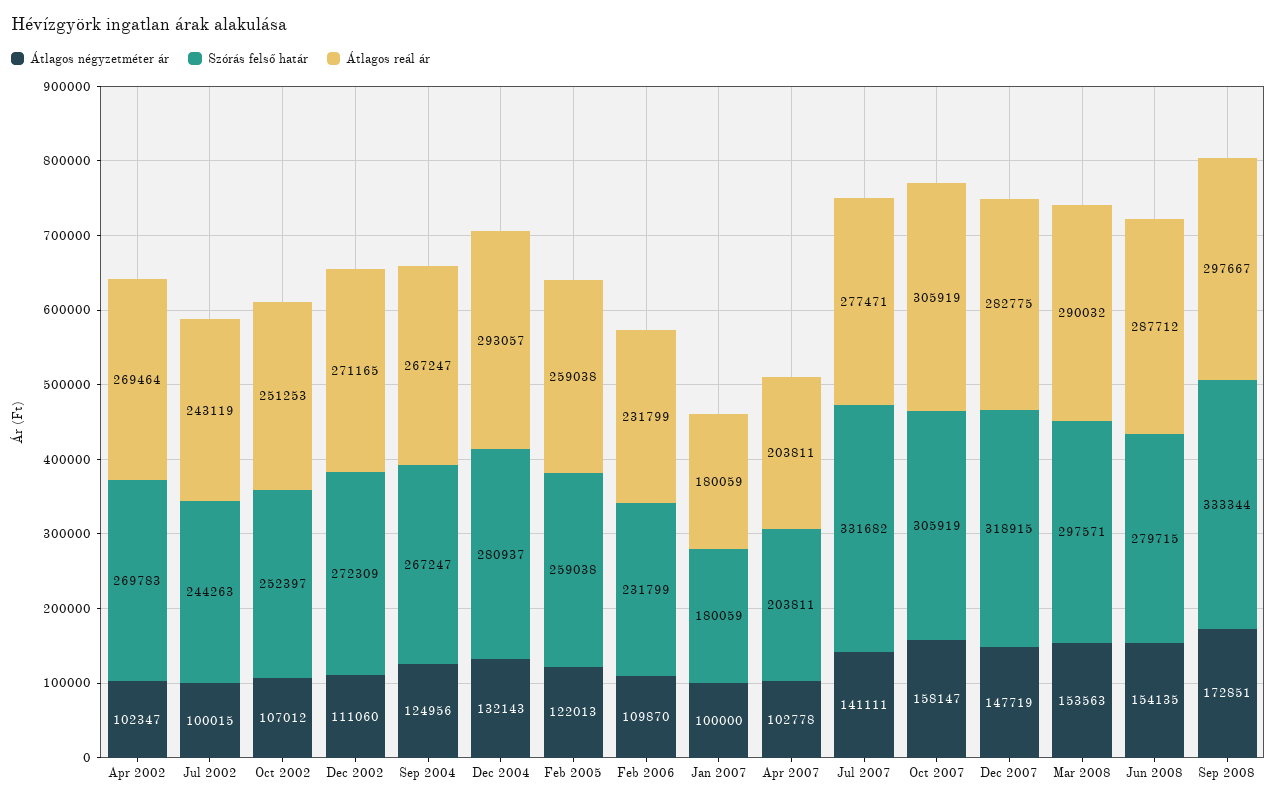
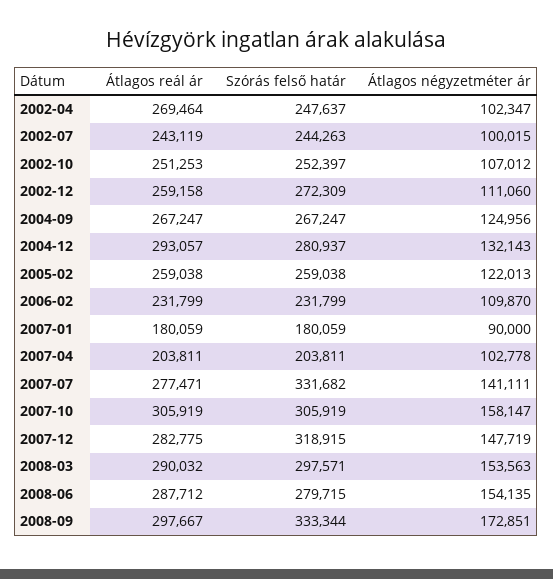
  {
    "Átlagos négyzetméter ár": {
      "Apr 2002": 102347,
      "Jul 2002": 100015,
      "Oct 2002": 107012,
      "Dec 2002": 111060,
      "Sep 2004": 124956,
      "Dec 2004": 132143,
      "Feb 2005": 122013,
      "Feb 2006": 109870,
-     "Jan 2007": 100000,
+     "Jan 2007": 90000,
      "Apr 2007": 102778,
      "Jul 2007": 141111,
      "Oct 2007": 158147,
      "Dec 2007": 147719,
      "Mar 2008": 153563,
      "Jun 2008": 154135,
      "Sep 2008": 172851
    },
    "Szórás felső határ": {
-     "Apr 2002": 269783,
+     "Apr 2002": 247637,
      "Jul 2002": 244263,
      "Oct 2002": 252397,
      "Dec 2002": 272309,
      "Sep 2004": 267247,
      "Dec 2004": 280937,
      "Feb 2005": 259038,
      "Feb 2006": 231799,
      "Jan 2007": 180059,
      "Apr 2007": 203811,
      "Jul 2007": 331682,
      "Oct 2007": 305919,
      "Dec 2007": 318915,
      "Mar 2008": 297571,
      "Jun 2008": 279715,
      "Sep 2008": 333344
    },
    "Átlagos reál ár": {
      "Apr 2002": 269464,
      "Jul 2002": 243119,
      "Oct 2002": 251253,
-     "Dec 2002": 271165,
+     "Dec 2002": 259158,
      "Sep 2004": 267247,
      "Dec 2004": 293057,
      "Feb 2005": 259038,
      "Feb 2006": 231799,
      "Jan 2007": 180059,
      "Apr 2007": 203811,
      "Jul 2007": 277471,
      "Oct 2007": 305919,
      "Dec 2007": 282775,
      "Mar 2008": 290032,
      "Jun 2008": 287712,
      "Sep 2008": 297667
    }
  }

